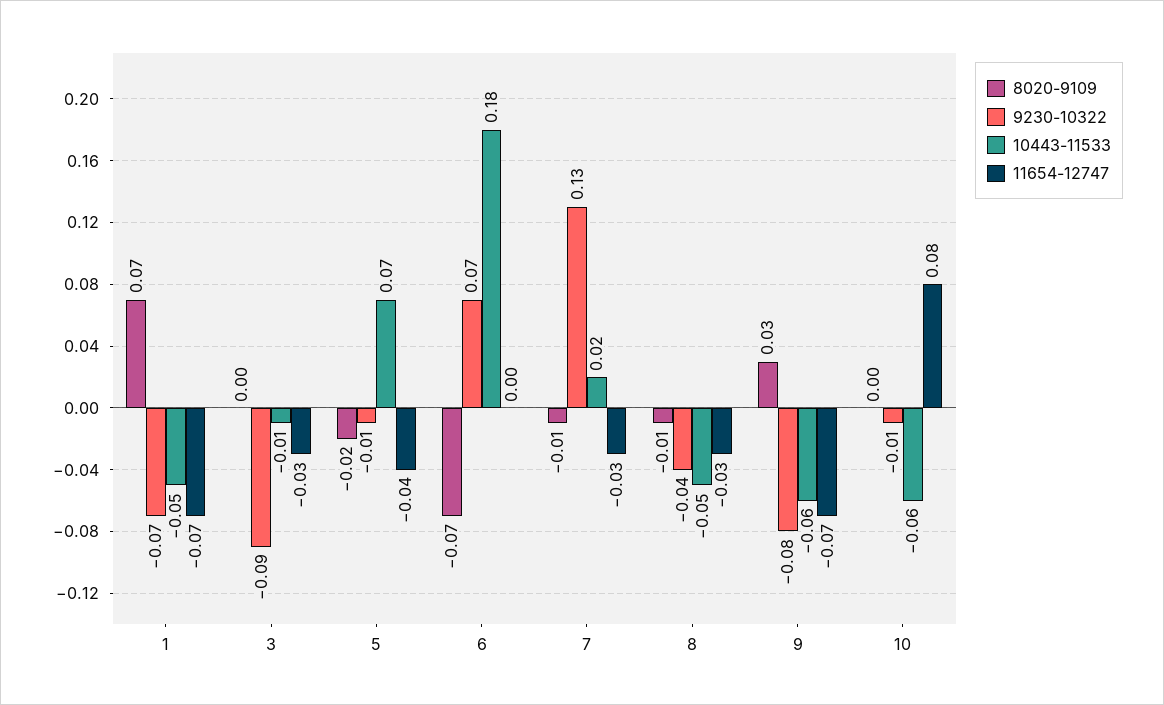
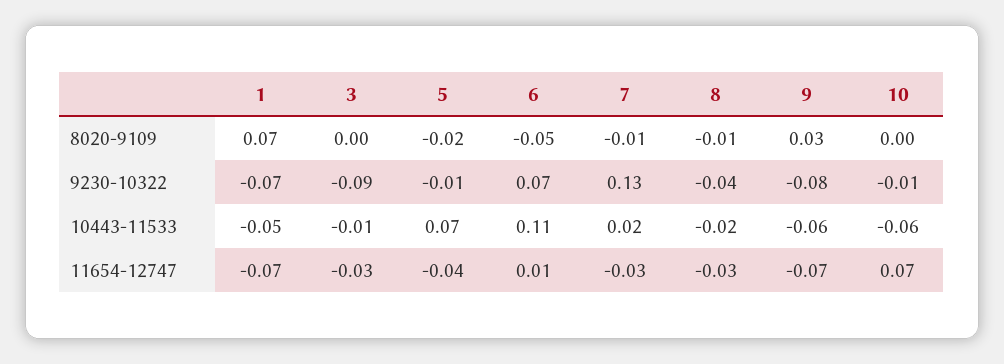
  {
    "8020-9109": {
      "1": 0.07,
      "3": 0,
      "5": -0.02,
-     "6": -0.07,
+     "6": -0.05,
      "7": -0.01,
      "8": -0.01,
      "9": 0.03,
      "10": 0
    },
    "9230-10322": {
      "1": -0.07,
      "3": -0.09,
      "5": -0.01,
      "6": 0.07,
      "7": 0.13,
      "8": -0.04,
      "9": -0.08,
      "10": -0.01
    },
    "10443-11533": {
      "1": -0.05,
      "3": -0.01,
      "5": 0.07,
-     "6": 0.18,
+     "6": 0.11,
      "7": 0.02,
-     "8": -0.05,
+     "8": -0.02,
      "9": -0.06,
      "10": -0.06
    },
    "11654-12747": {
      "1": -0.07,
      "3": -0.03,
      "5": -0.04,
-     "6": 0,
+     "6": 0.01,
      "7": -0.03,
      "8": -0.03,
      "9": -0.07,
-     "10": 0.08
+     "10": 0.07
    }
  }

